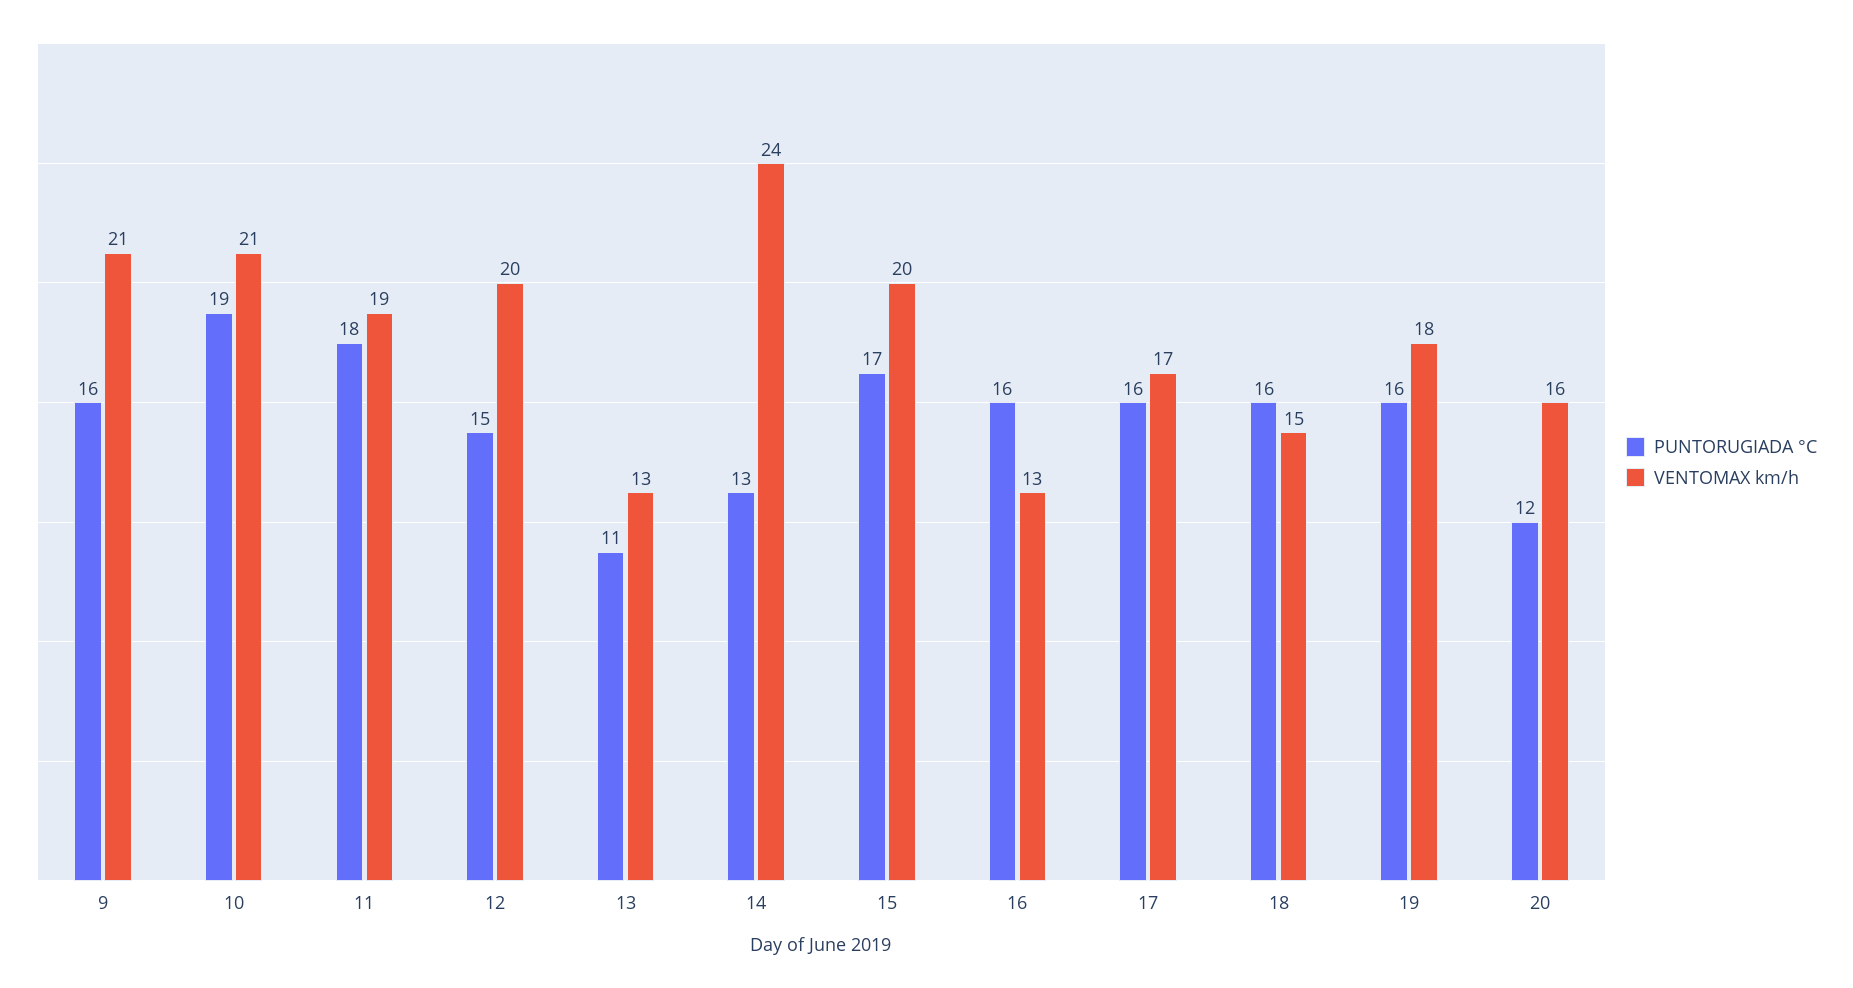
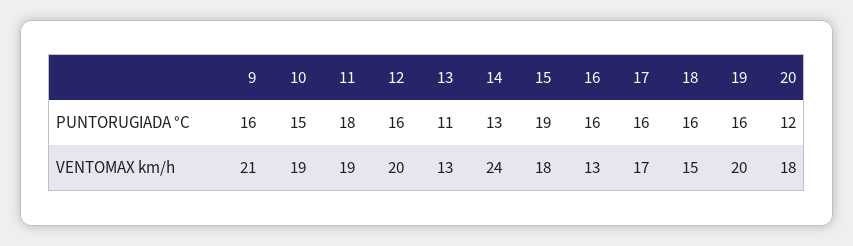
  {
    "PUNTORUGIADA °C": {
      "9": 16,
-     "10": 19,
+     "10": 15,
      "11": 18,
-     "12": 15,
+     "12": 16,
      "13": 11,
      "14": 13,
-     "15": 17,
+     "15": 19,
      "16": 16,
      "17": 16,
      "18": 16,
      "19": 16,
      "20": 12
    },
    "VENTOMAX km/h": {
      "9": 21,
-     "10": 21,
+     "10": 19,
      "11": 19,
      "12": 20,
      "13": 13,
      "14": 24,
-     "15": 20,
+     "15": 18,
      "16": 13,
      "17": 17,
      "18": 15,
-     "19": 18,
+     "19": 20,
-     "20": 16
+     "20": 18
    }
  }

